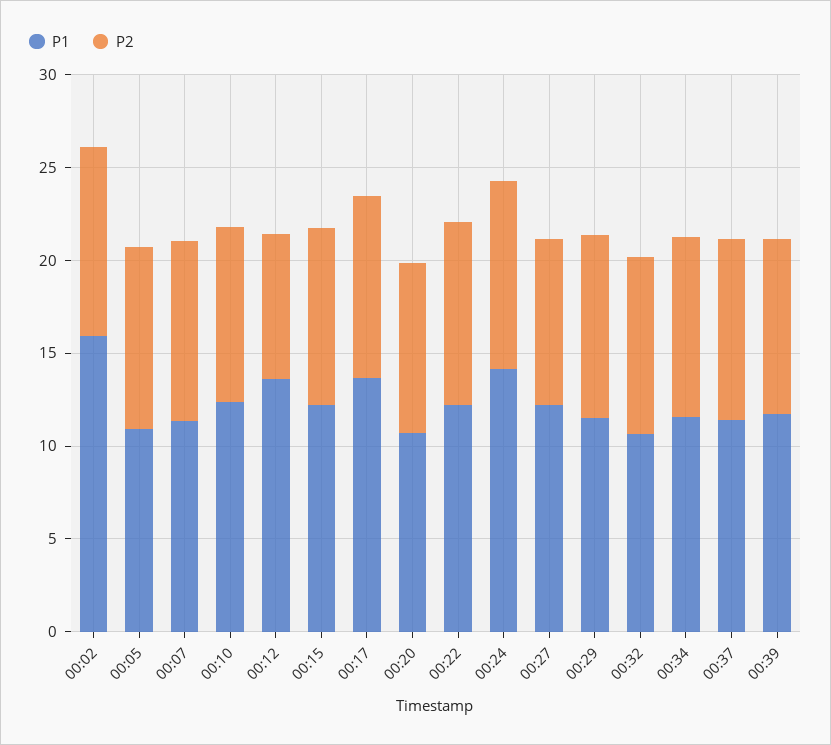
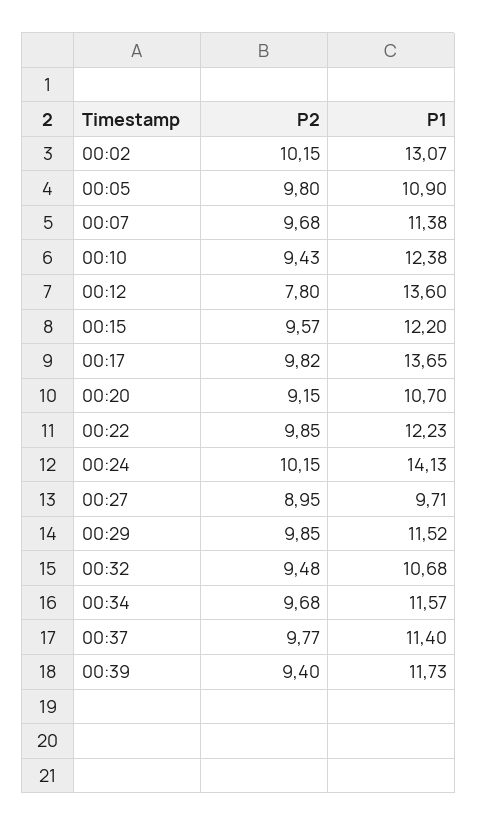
  {
    "P1": {
-     "00:02": 16,
+     "00:02": 13.07,
      "00:05": 10.9,
      "00:07": 11.38,
      "00:10": 12.38,
      "00:12": 13.6,
      "00:15": 12.2,
      "00:17": 13.65,
      "00:20": 10.7,
      "00:22": 12.23,
      "00:24": 14.13,
-     "00:27": 12,
+     "00:27": 9.71,
      "00:29": 11.52,
      "00:32": 10.68,
      "00:34": 11.57,
      "00:37": 11.4,
      "00:39": 11.73
    },
    "P2": {
      "00:02": 10.15,
      "00:05": 9.8,
      "00:07": 9.68,
      "00:10": 9.43,
      "00:12": 7.8,
      "00:15": 9.57,
      "00:17": 9.82,
      "00:20": 9.15,
      "00:22": 9.85,
      "00:24": 10.15,
      "00:27": 8.95,
      "00:29": 9.85,
      "00:32": 9.48,
      "00:34": 9.68,
      "00:37": 9.77,
      "00:39": 9.4
    }
  }

